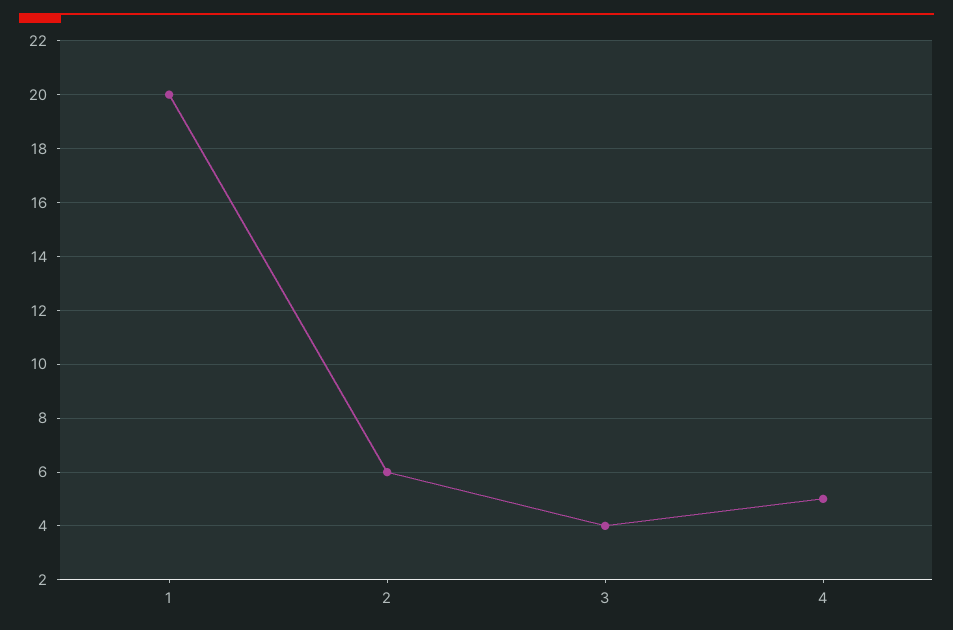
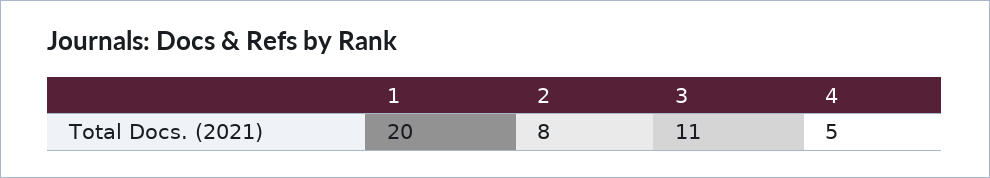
  {
    "1": 20,
-   "2": 6,
+   "2": 8,
-   "3": 4,
+   "3": 11,
    "4": 5
  }

